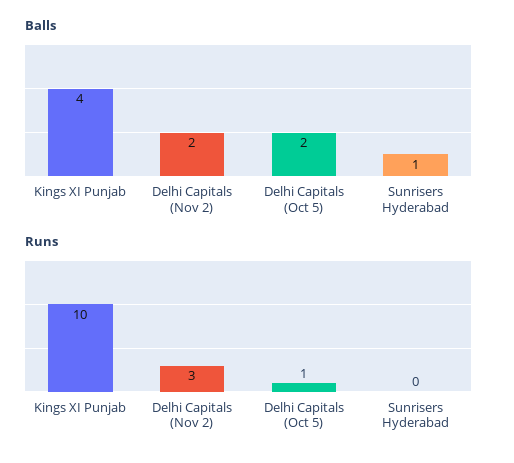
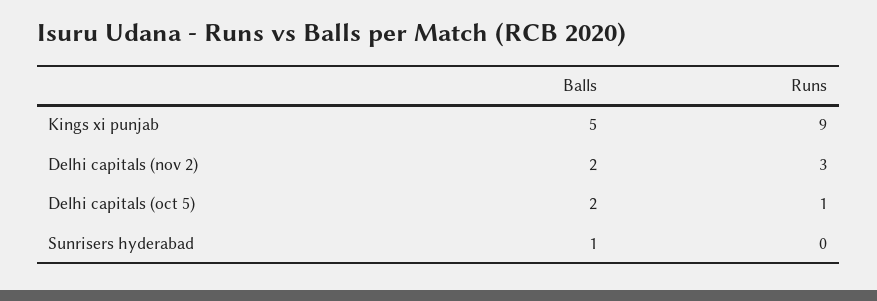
  {
    "Balls": {
-     "Kings XI Punjab": 4,
+     "Kings XI Punjab": 5,
      "Delhi Capitals (Nov 2)": 2,
      "Delhi Capitals (Oct 5)": 2,
      "Sunrisers Hyderabad": 1
    },
    "Runs": {
-     "Kings XI Punjab": 10,
+     "Kings XI Punjab": 9,
      "Delhi Capitals (Nov 2)": 3,
      "Delhi Capitals (Oct 5)": 1,
      "Sunrisers Hyderabad": 0
    }
  }

